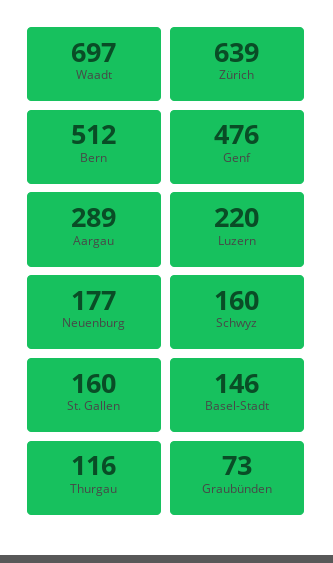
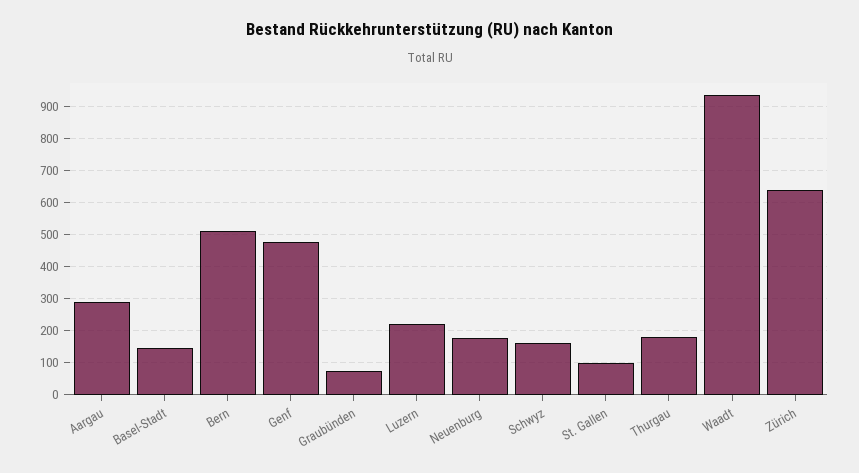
  {
-   "Waadt": 697,
+   "Waadt": 940,
    "Zürich": 639,
    "Bern": 512,
    "Genf": 476,
    "Aargau": 289,
    "Luzern": 220,
    "Neuenburg": 177,
    "Schwyz": 160,
-   "St. Gallen": 160,
+   "St. Gallen": 100,
    "Basel-Stadt": 146,
-   "Thurgau": 116,
+   "Thurgau": 180,
    "Graubünden": 73
  }

